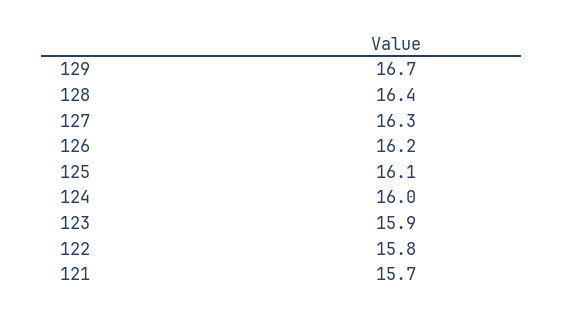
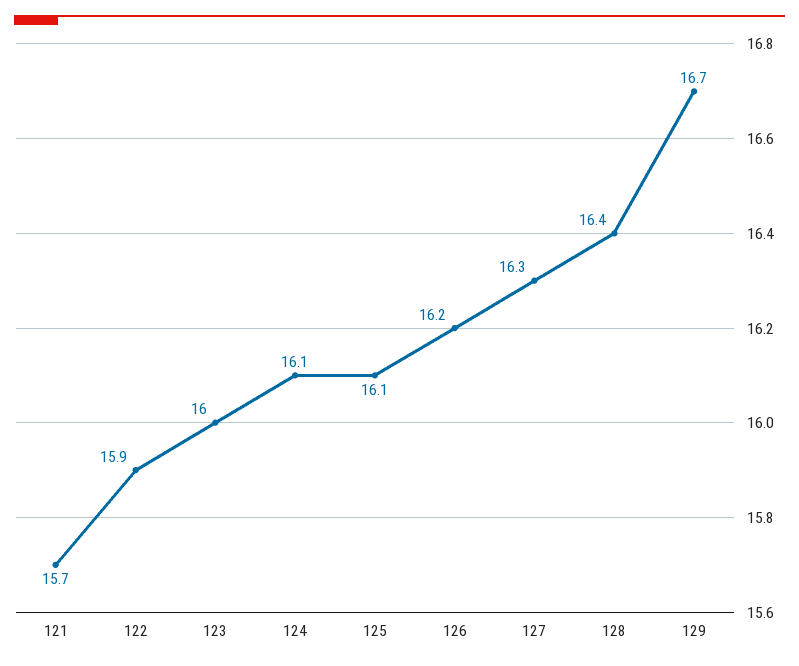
  {
    "129": 16.7,
    "128": 16.4,
    "127": 16.3,
    "126": 16.2,
    "125": 16.1,
-   "124": 16,
+   "124": 16.1,
-   "123": 15.9,
+   "123": 16,
-   "122": 15.8,
+   "122": 15.9,
    "121": 15.7
  }

